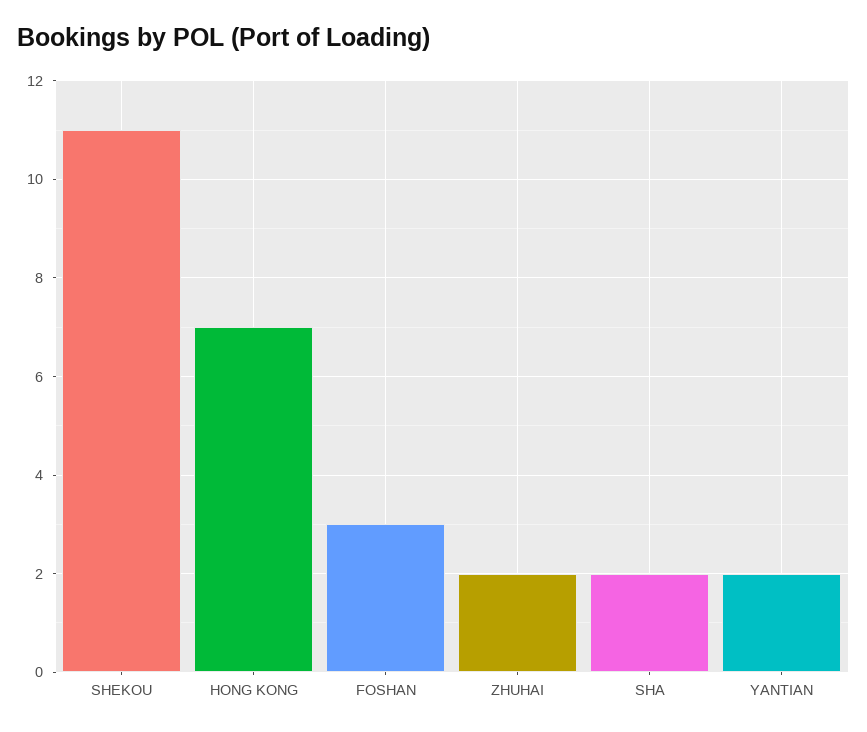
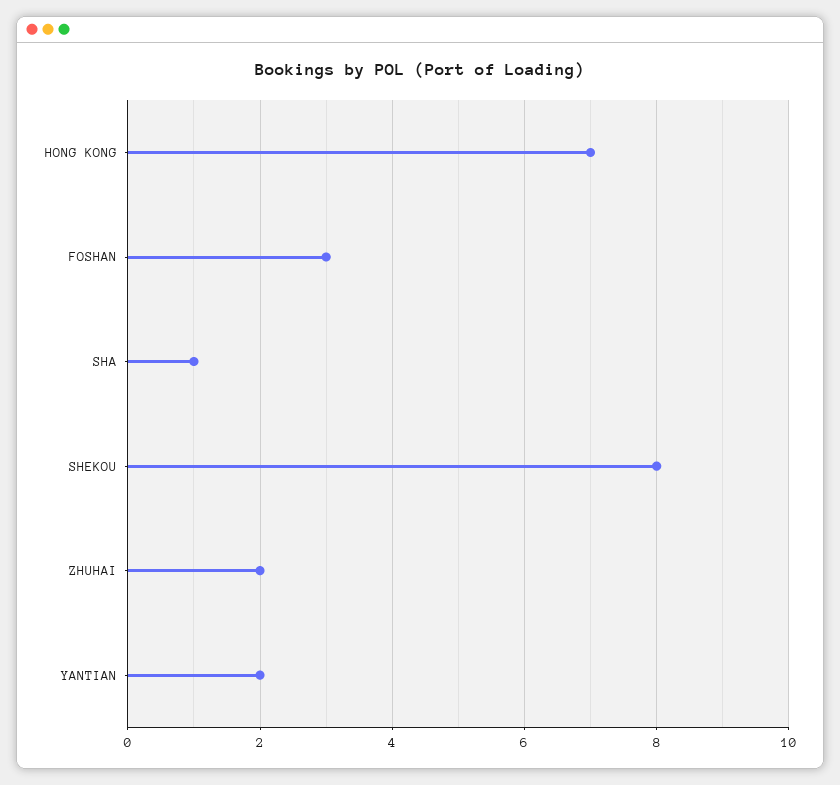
  {
-   "SHEKOU": 11,
+   "SHEKOU": 8,
    "HONG KONG": 7,
    "FOSHAN": 3,
    "ZHUHAI": 2,
-   "SHA": 2,
+   "SHA": 1,
    "YANTIAN": 2
  }

